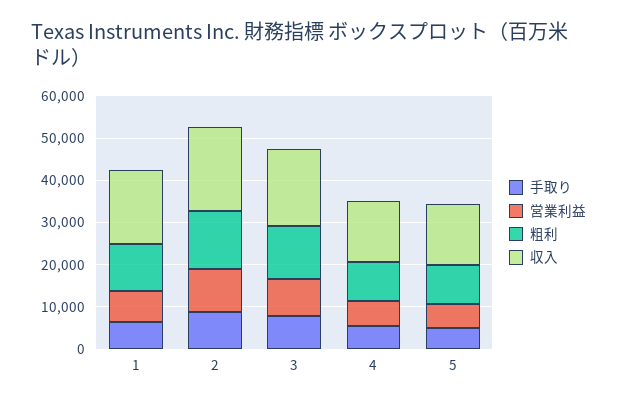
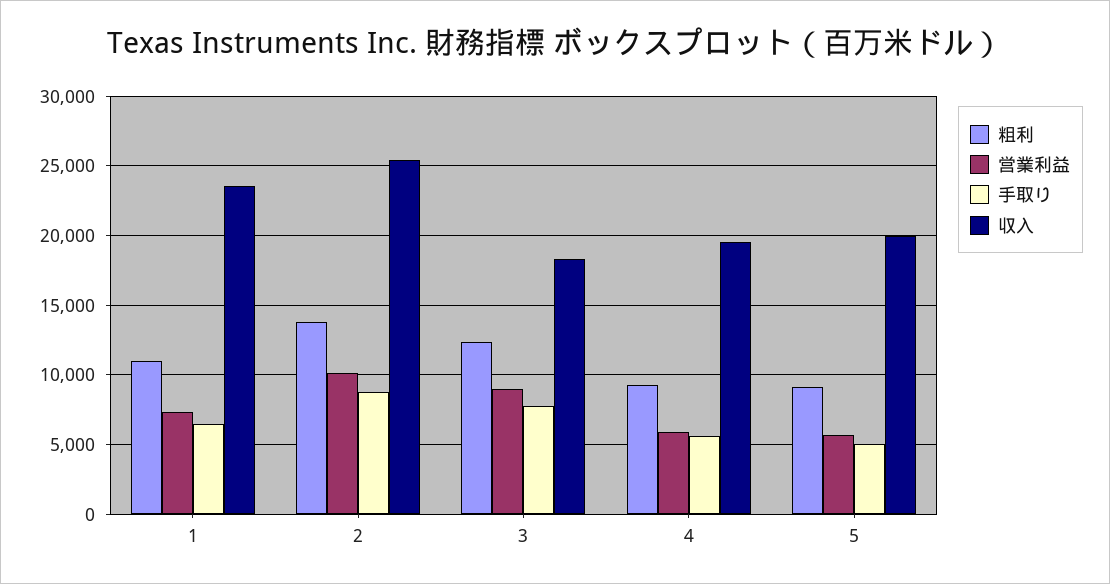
  {
    "手取り": {
      "1": 6500,
      "2": 8500,
      "3": 8000,
      "4": 5500,
      "5": 5000
    },
    "営業利益": {
      "1": 7500,
      "2": 10000,
      "3": 9000,
      "4": 6000,
      "5": 5500
    },
    "粗利": {
      "1": 11000,
      "2": 14000,
      "3": 12500,
      "4": 9500,
      "5": 9000
    },
    "収入": {
-     "1": 18000,
+     "1": 23500,
-     "2": 20000,
+     "2": 25500,
      "3": 18500,
-     "4": 14000,
+     "4": 19500,
-     "5": 14000
+     "5": 20000
    }
  }

